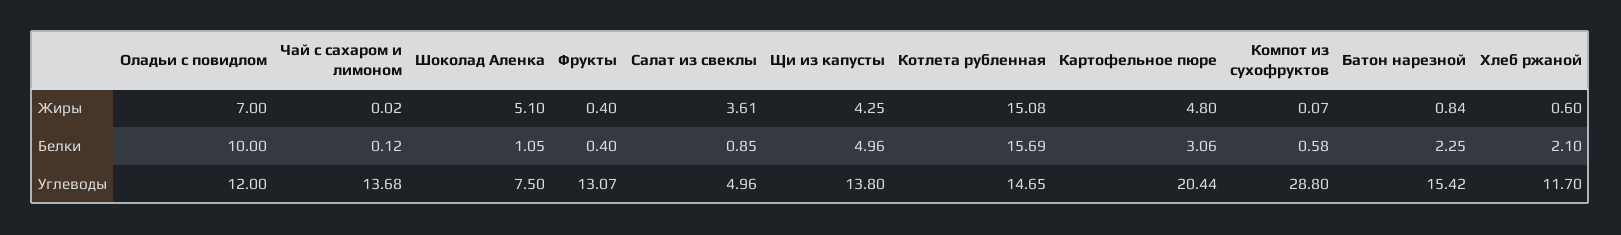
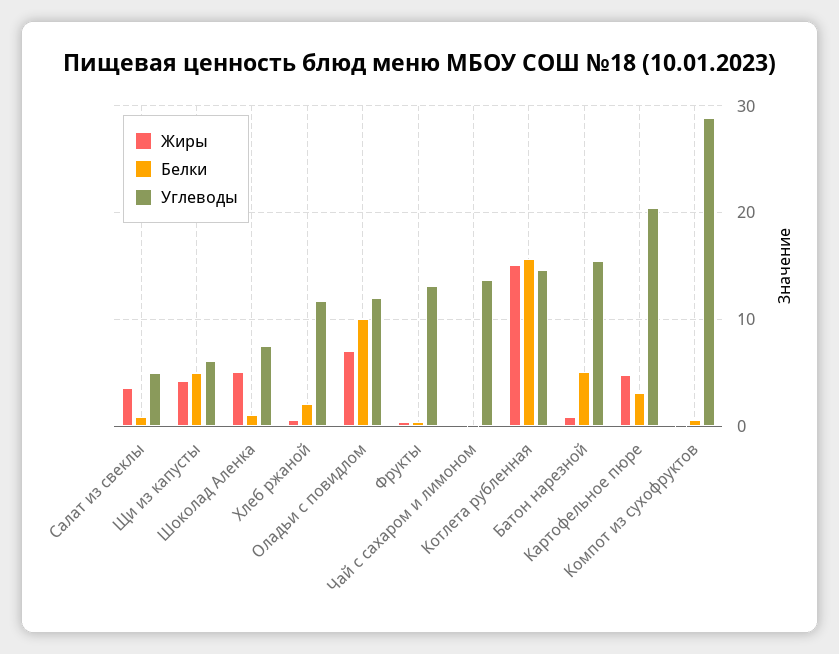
  {
    "Жиры": {
      "Оладьи с повидлом": 7,
      "Чай с сахаром и лимоном": 0.02,
      "Шоколад Аленка": 5.1,
      "Фрукты": 0.4,
      "Салат из свеклы": 3.61,
      "Щи из капусты": 4.25,
      "Котлета рубленная": 15.08,
      "Картофельное пюре": 4.8,
      "Компот из сухофруктов": 0.07,
      "Батон нарезной": 0.84,
      "Хлеб ржаной": 0.6
    },
    "Белки": {
      "Оладьи с повидлом": 10,
      "Чай с сахаром и лимоном": 0.12,
      "Шоколад Аленка": 1.05,
      "Фрукты": 0.4,
      "Салат из свеклы": 0.85,
      "Щи из капусты": 4.96,
      "Котлета рубленная": 15.69,
      "Картофельное пюре": 3.06,
      "Компот из сухофруктов": 0.58,
-     "Батон нарезной": 2.25,
+     "Батон нарезной": 5,
      "Хлеб ржаной": 2.1
    },
    "Углеводы": {
      "Оладьи с повидлом": 12,
      "Чай с сахаром и лимоном": 13.68,
      "Шоколад Аленка": 7.5,
      "Фрукты": 13.07,
      "Салат из свеклы": 4.96,
-     "Щи из капусты": 13.8,
+     "Щи из капусты": 6,
      "Котлета рубленная": 14.65,
      "Картофельное пюре": 20.44,
      "Компот из сухофруктов": 28.8,
      "Батон нарезной": 15.42,
      "Хлеб ржаной": 11.7
    }
  }

